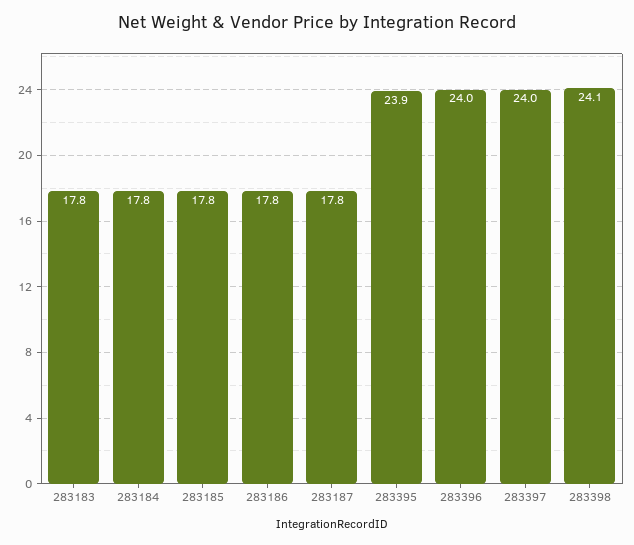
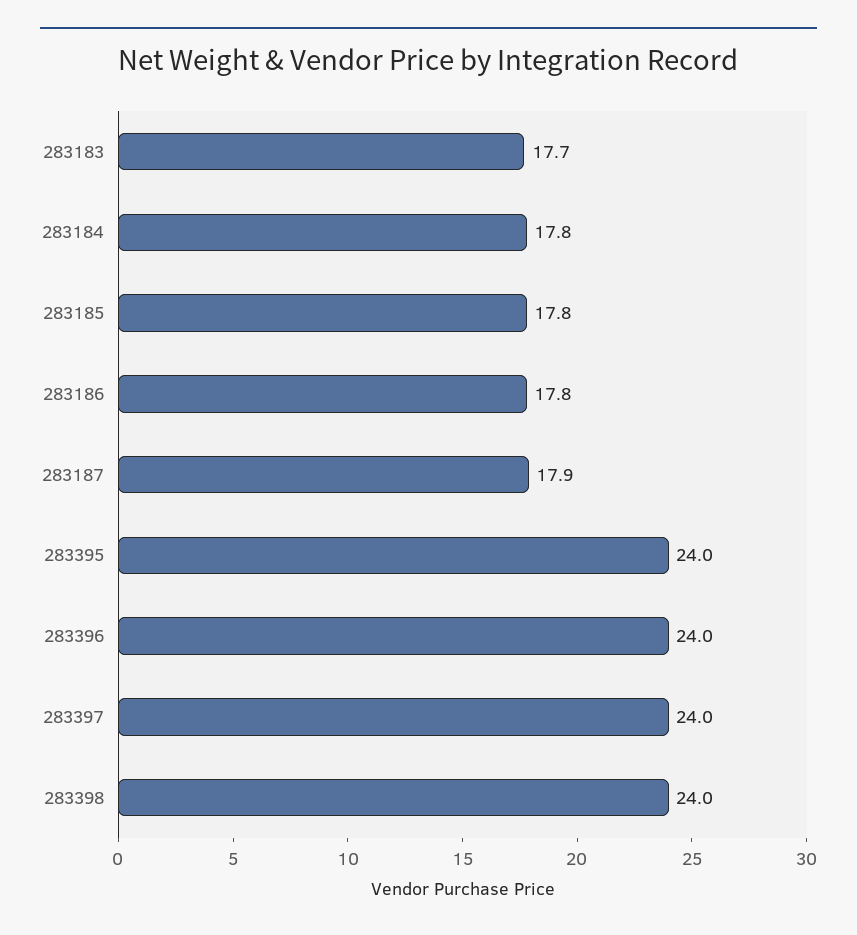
  {
-   "283183": 17.8,
+   "283183": 17.7,
    "283184": 17.8,
    "283185": 17.8,
    "283186": 17.8,
-   "283187": 17.8,
+   "283187": 17.9,
-   "283395": 23.9,
+   "283395": 24,
    "283396": 24,
    "283397": 24,
-   "283398": 24.1
+   "283398": 24
  }

